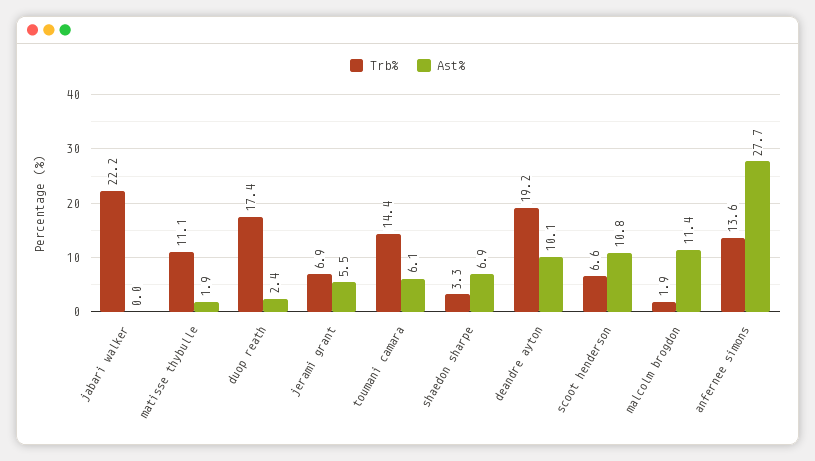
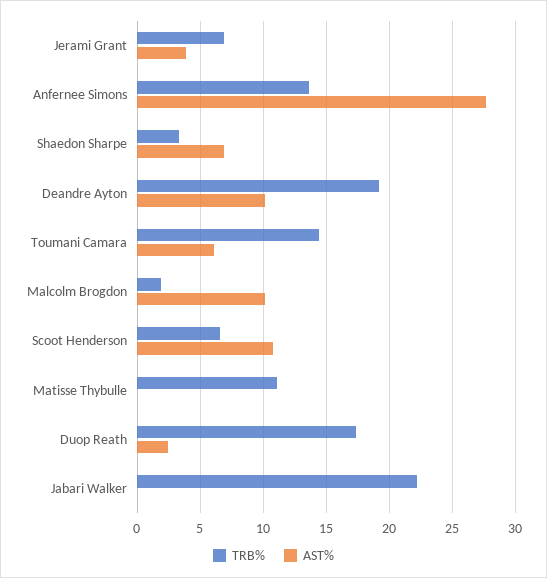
  {
    "Trb%": {
      "jabari walker": 22.2,
      "matisse thybulle": 11.1,
      "duop reath": 17.4,
      "jerami grant": 6.9,
      "toumani camara": 14.4,
      "shaedon sharpe": 3.3,
      "deandre ayton": 19.2,
      "scoot henderson": 6.6,
      "malcolm brogdon": 1.9,
      "anfernee simons": 13.6
    },
    "Ast%": {
      "jabari walker": 0,
-     "matisse thybulle": 1.9,
+     "matisse thybulle": 0,
      "duop reath": 2.4,
-     "jerami grant": 5.5,
+     "jerami grant": 4,
      "toumani camara": 6.1,
      "shaedon sharpe": 6.9,
      "deandre ayton": 10.1,
      "scoot henderson": 10.8,
-     "malcolm brogdon": 11.4,
+     "malcolm brogdon": 10,
      "anfernee simons": 27.7
    }
  }

